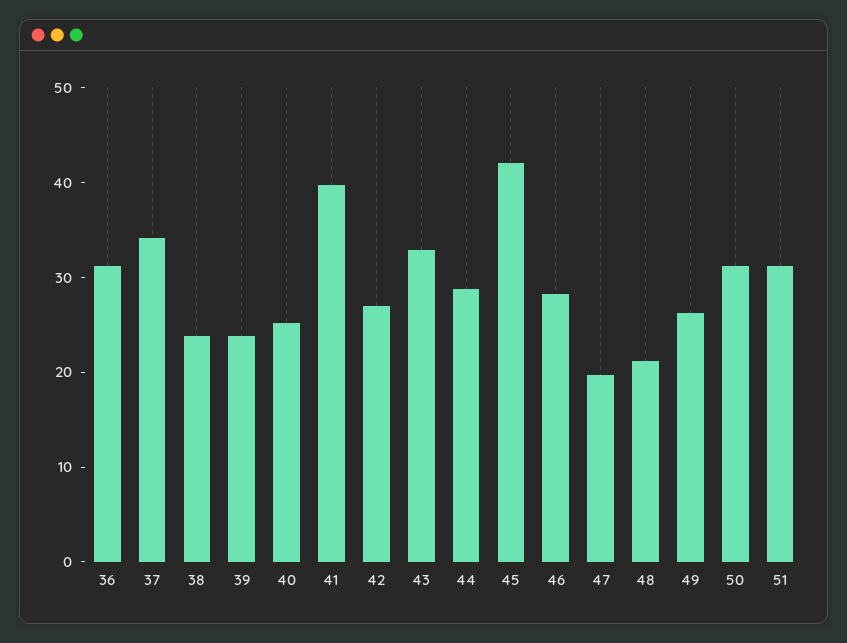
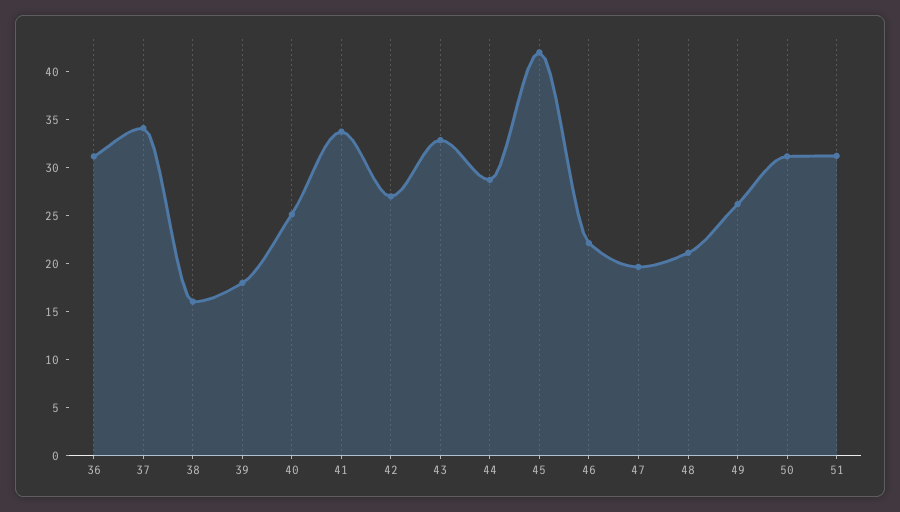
  {
    "36": 31,
    "37": 34,
-   "38": 24,
+   "38": 16,
-   "39": 24,
+   "39": 18,
    "40": 25,
-   "41": 40,
+   "41": 34,
    "42": 27,
    "43": 33,
    "44": 29,
    "45": 42,
-   "46": 28,
+   "46": 22,
    "47": 20,
    "48": 21,
    "49": 26,
    "50": 31,
    "51": 31
  }

